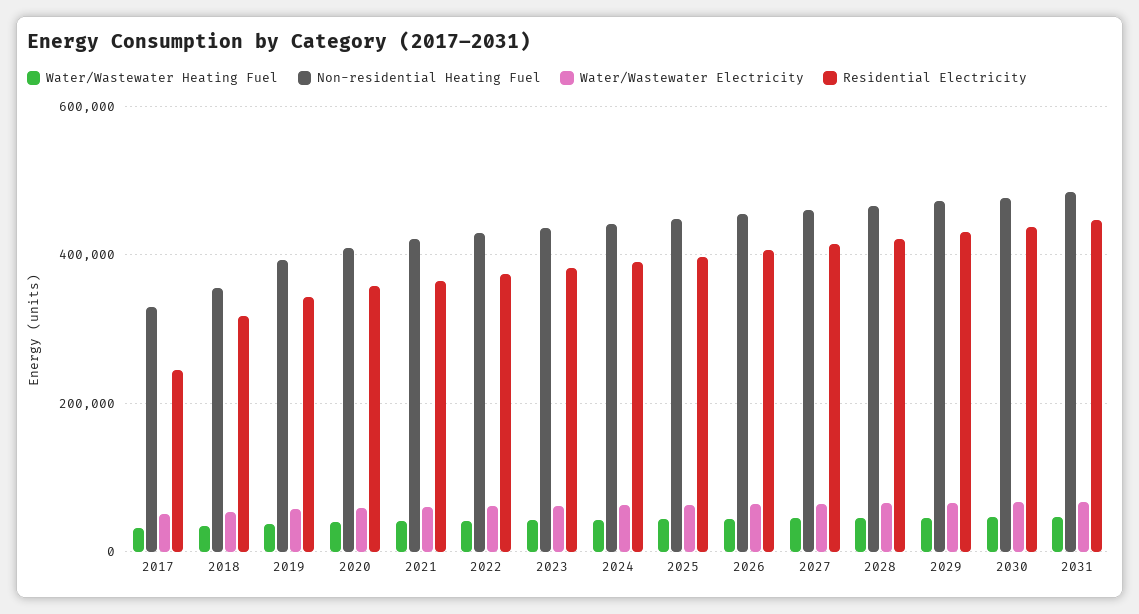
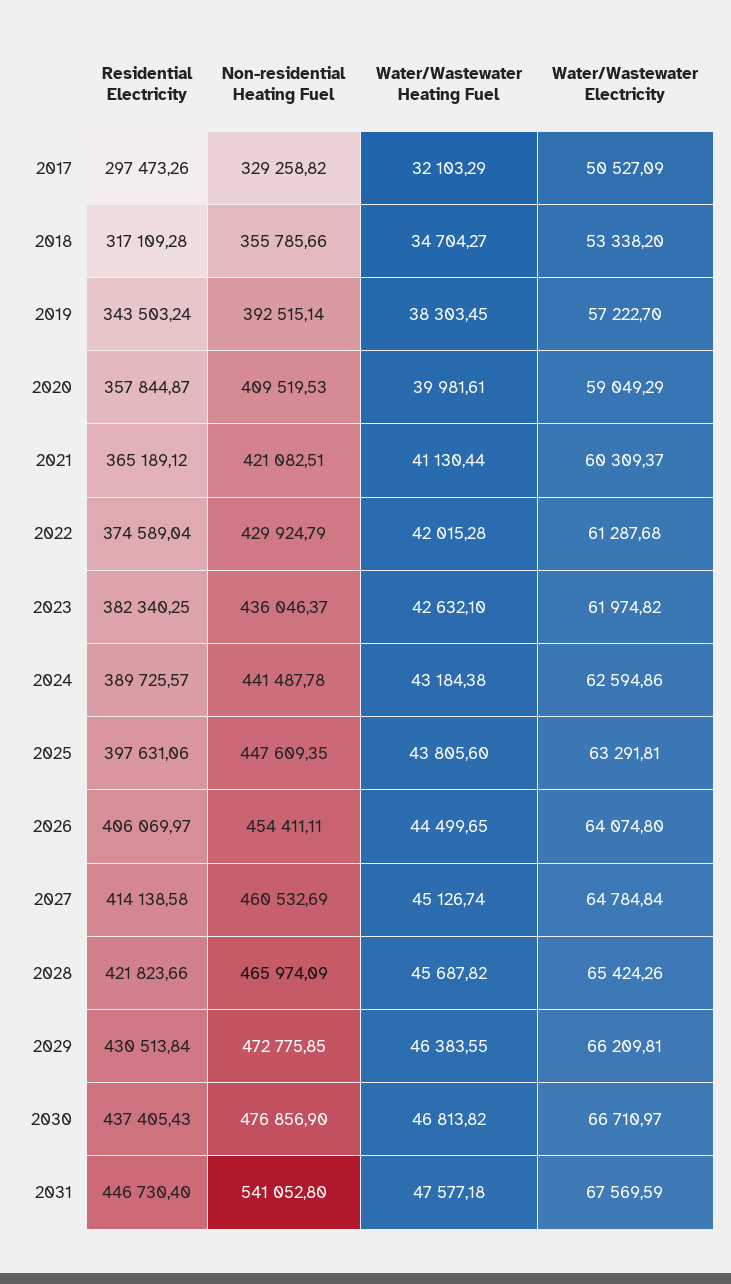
  {
    "Water/Wastewater Heating Fuel": {
      "2017": 32103.29,
      "2018": 34704.27,
      "2019": 38303.45,
      "2020": 39981.61,
      "2021": 41130.44,
      "2022": 42015.28,
      "2023": 42632.1,
      "2024": 43184.38,
      "2025": 43805.6,
      "2026": 44499.65,
      "2027": 45126.74,
      "2028": 45687.82,
      "2029": 46383.55,
      "2030": 46813.82,
      "2031": 47577.18
    },
    "Non-residential Heating Fuel": {
      "2017": 329258.82,
      "2018": 355785.66,
      "2019": 392515.14,
      "2020": 409519.53,
      "2021": 421082.51,
      "2022": 429924.79,
      "2023": 436046.37,
      "2024": 441487.78,
      "2025": 447609.35,
      "2026": 454411.11,
      "2027": 460532.69,
      "2028": 465974.09,
      "2029": 472775.85,
      "2030": 476856.9,
-     "2031": 480000
+     "2031": 541052.8
    },
    "Water/Wastewater Electricity": {
      "2017": 50527.09,
      "2018": 53338.2,
      "2019": 57222.7,
      "2020": 59049.29,
      "2021": 60309.37,
      "2022": 61287.68,
      "2023": 61974.82,
      "2024": 62594.86,
      "2025": 63291.81,
      "2026": 64074.8,
      "2027": 64784.84,
      "2028": 65424.26,
      "2029": 66209.81,
      "2030": 66710.97,
      "2031": 67569.59
    },
    "Residential Electricity": {
-     "2017": 240000,
+     "2017": 297473.26,
      "2018": 317109.28,
      "2019": 343503.24,
      "2020": 357844.87,
      "2021": 365189.12,
      "2022": 374589.04,
      "2023": 382340.25,
      "2024": 389725.57,
      "2025": 397631.06,
      "2026": 406069.97,
      "2027": 414138.58,
      "2028": 421823.66,
      "2029": 430513.84,
      "2030": 437405.43,
      "2031": 446730.4
    }
  }

